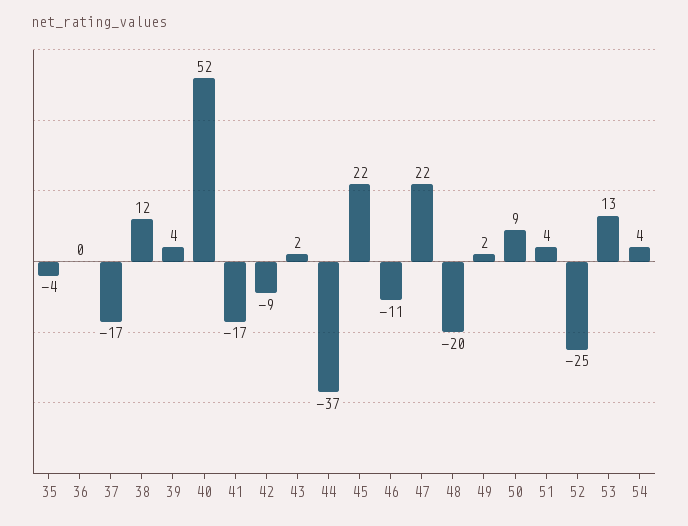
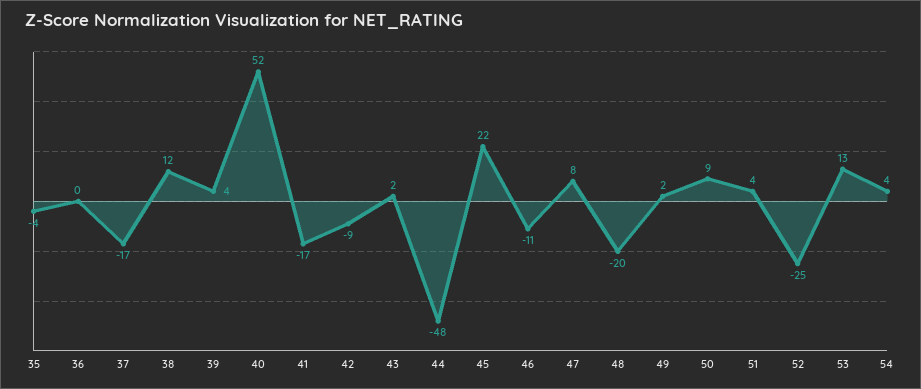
  {
    "35": -4,
    "36": 0,
    "37": -17,
    "38": 12,
    "39": 4,
    "40": 52,
    "41": -17,
    "42": -9,
    "43": 2,
-   "44": -37,
+   "44": -48,
    "45": 22,
    "46": -11,
-   "47": 22,
+   "47": 8,
    "48": -20,
    "49": 2,
    "50": 9,
    "51": 4,
    "52": -25,
    "53": 13,
    "54": 4
  }

